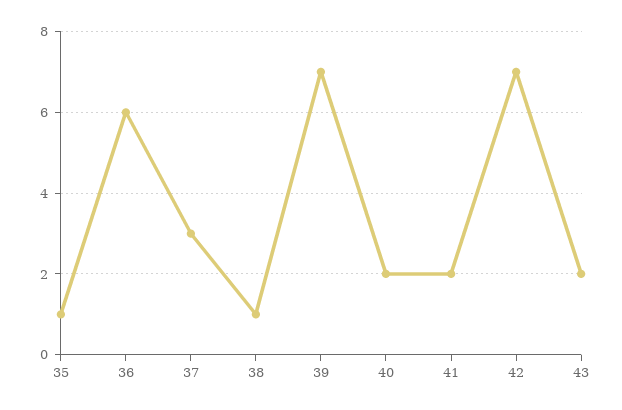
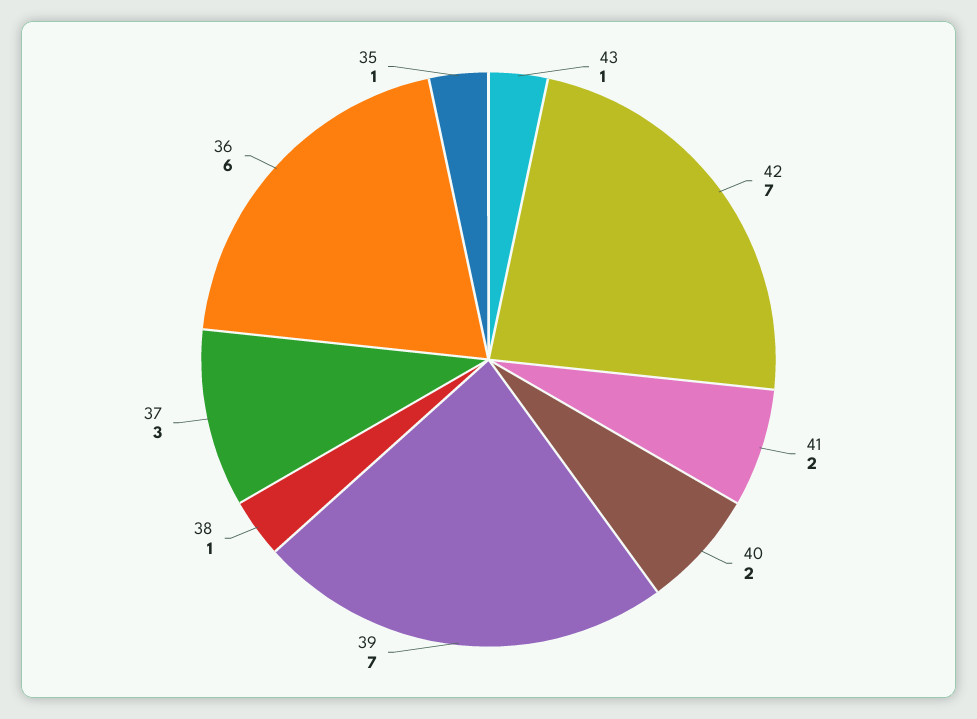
  {
    "35": 1,
    "36": 6,
    "37": 3,
    "38": 1,
    "39": 7,
    "40": 2,
    "41": 2,
    "42": 7,
-   "43": 2
+   "43": 1
  }

